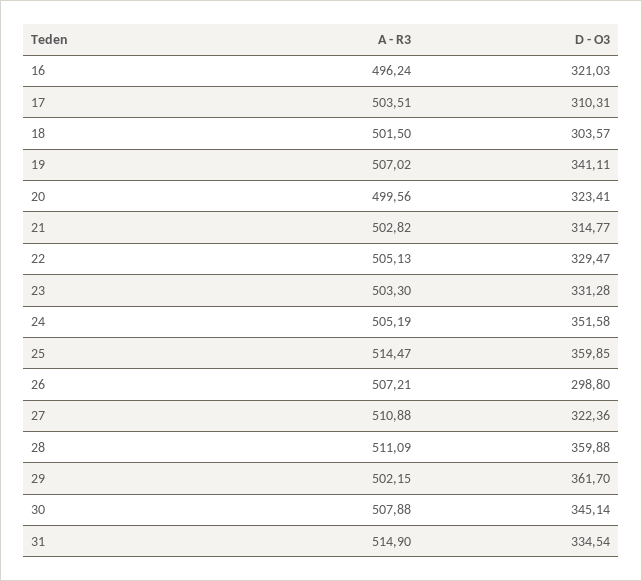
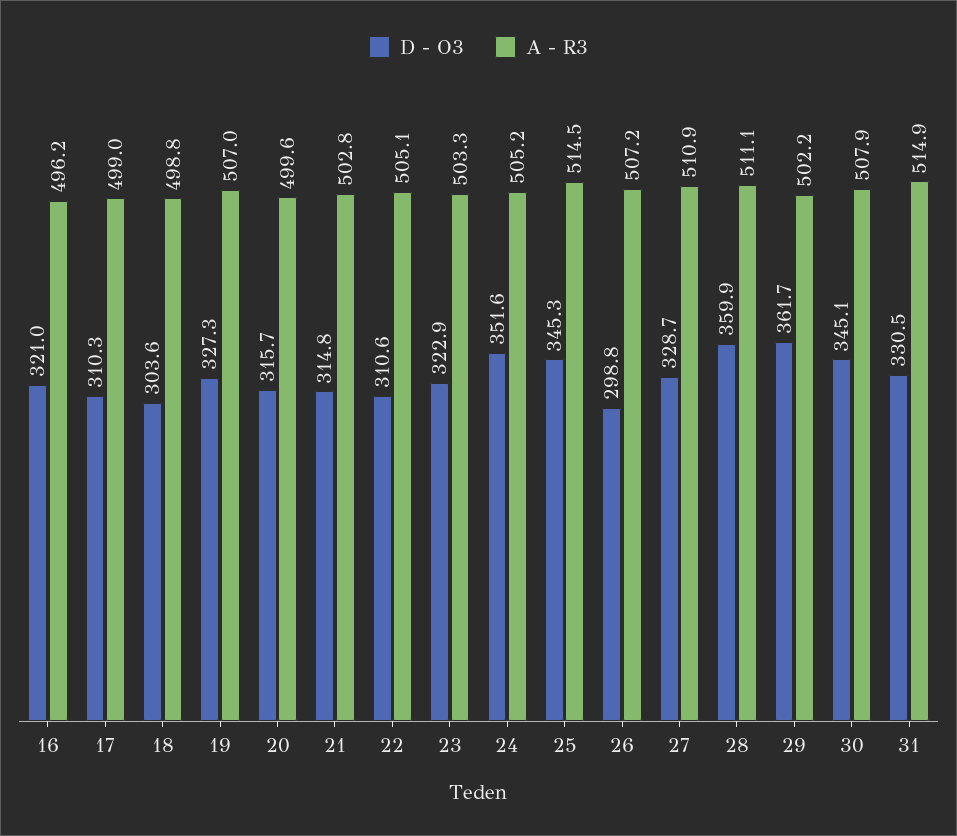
  {
    "A - R3": {
      "16": 496.24,
-     "17": 503.51,
+     "17": 499,
-     "18": 501.5,
+     "18": 498.8,
      "19": 507.02,
      "20": 499.56,
      "21": 502.82,
      "22": 505.13,
      "23": 503.3,
      "24": 505.19,
      "25": 514.47,
      "26": 507.21,
      "27": 510.88,
      "28": 511.09,
      "29": 502.15,
      "30": 507.88,
      "31": 514.9
    },
    "D - O3": {
      "16": 321.03,
      "17": 310.31,
      "18": 303.57,
-     "19": 341.11,
+     "19": 327.3,
-     "20": 323.41,
+     "20": 315.7,
      "21": 314.77,
-     "22": 329.47,
+     "22": 310.6,
-     "23": 331.28,
+     "23": 322.9,
      "24": 351.58,
-     "25": 359.85,
+     "25": 345.3,
      "26": 298.8,
-     "27": 322.36,
+     "27": 328.7,
      "28": 359.88,
      "29": 361.7,
      "30": 345.14,
-     "31": 334.54
+     "31": 330.5
    }
  }

